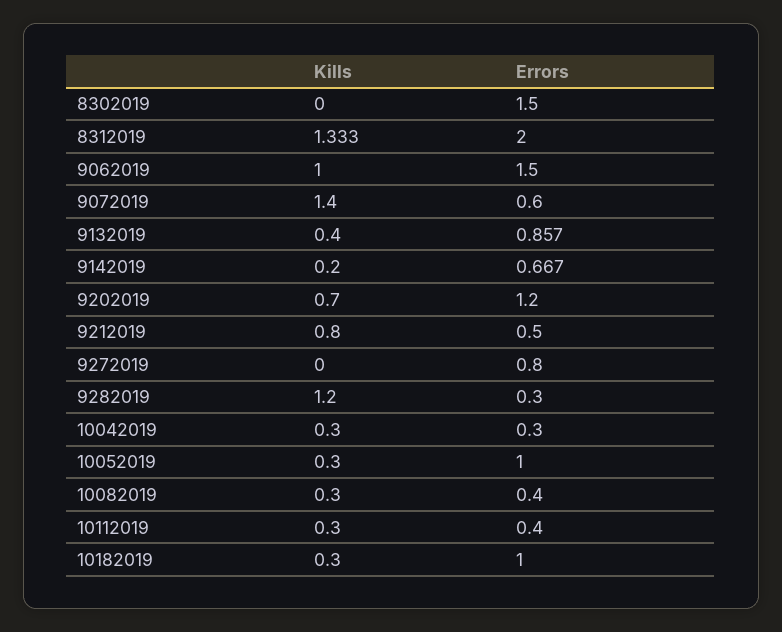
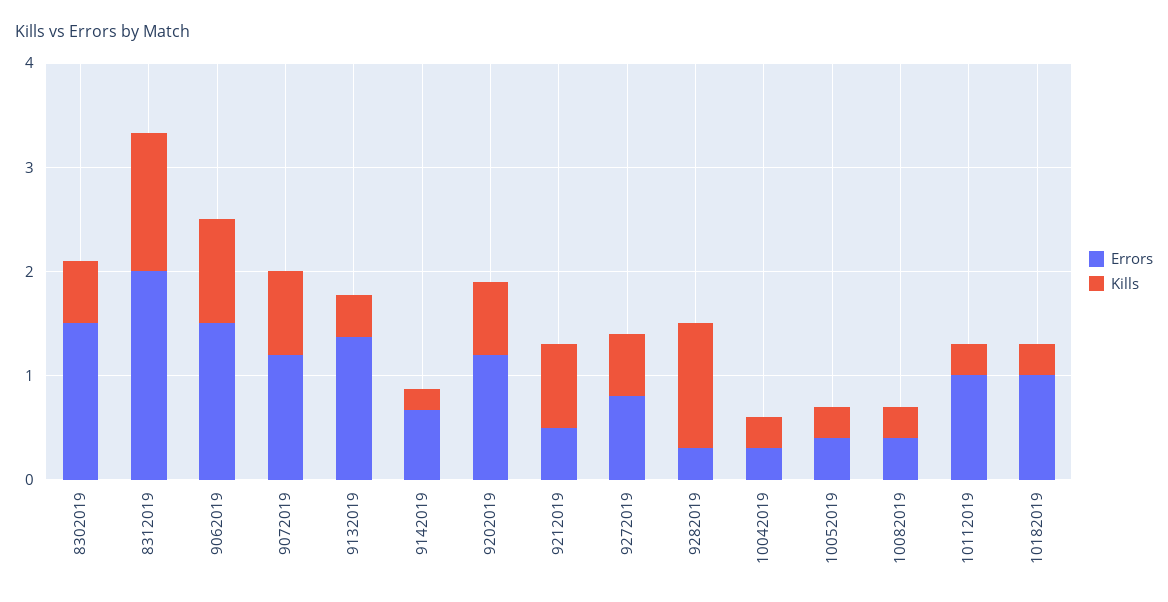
  {
    "Kills": {
-     "8302019": 0,
+     "8302019": 0.6,
      "8312019": 1.333,
      "9062019": 1,
-     "9072019": 1.4,
+     "9072019": 0.8,
      "9132019": 0.4,
      "9142019": 0.2,
      "9202019": 0.7,
      "9212019": 0.8,
-     "9272019": 0,
+     "9272019": 0.6,
      "9282019": 1.2,
      "10042019": 0.3,
      "10052019": 0.3,
      "10082019": 0.3,
      "10112019": 0.3,
      "10182019": 0.3
    },
    "Errors": {
      "8302019": 1.5,
      "8312019": 2,
      "9062019": 1.5,
-     "9072019": 0.6,
+     "9072019": 1.2,
-     "9132019": 0.857,
+     "9132019": 1.4,
      "9142019": 0.667,
      "9202019": 1.2,
      "9212019": 0.5,
      "9272019": 0.8,
      "9282019": 0.3,
      "10042019": 0.3,
-     "10052019": 1,
+     "10052019": 0.4,
      "10082019": 0.4,
-     "10112019": 0.4,
+     "10112019": 1,
      "10182019": 1
    }
  }

